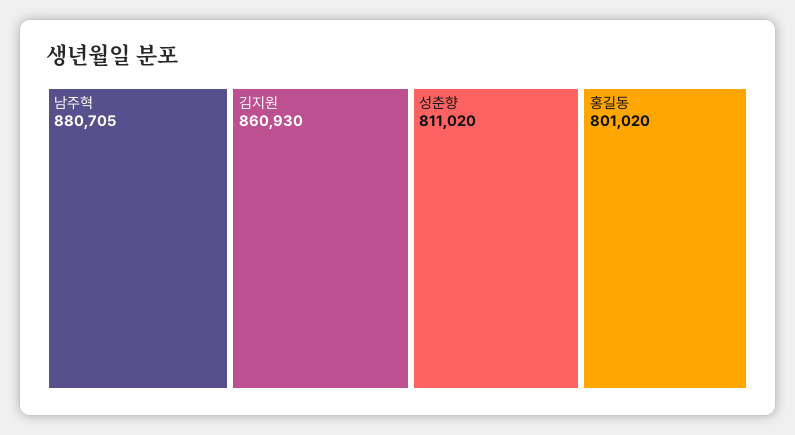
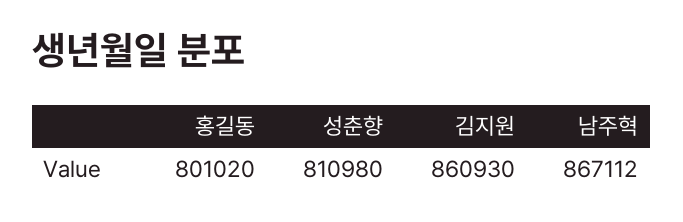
  {
-   "남주혁": 880705,
+   "남주혁": 867112,
    "김지원": 860930,
-   "성춘향": 811020,
+   "성춘향": 810980,
    "홍길동": 801020
  }

